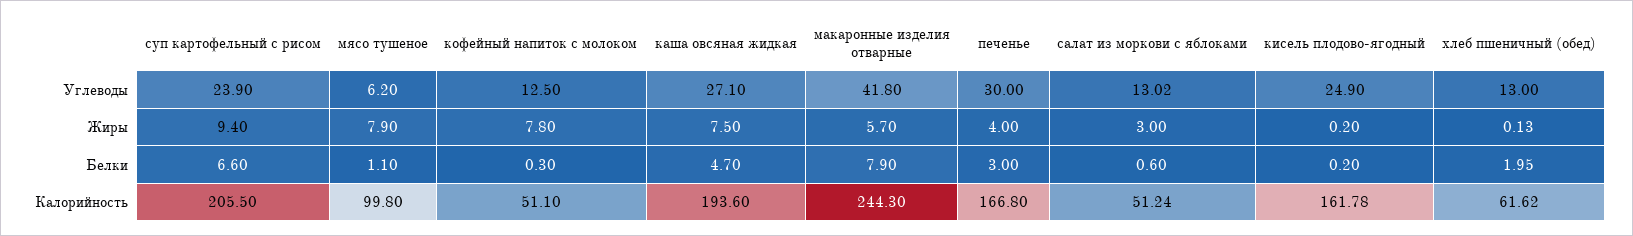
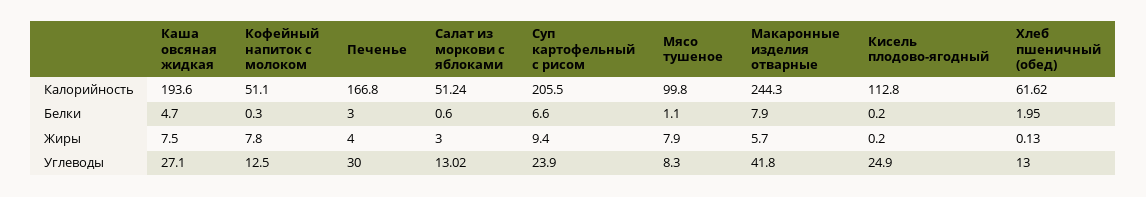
  {
    "суп картофельный с рисом": {
      "Углеводы": 23.9,
      "Жиры": 9.4,
      "Белки": 6.6,
      "Калорийность": 205.5
    },
    "мясо тушеное": {
-     "Углеводы": 6.2,
+     "Углеводы": 8.3,
      "Жиры": 7.9,
      "Белки": 1.1,
      "Калорийность": 99.8
    },
    "кофейный напиток с молоком": {
      "Углеводы": 12.5,
      "Жиры": 7.8,
      "Белки": 0.3,
      "Калорийность": 51.1
    },
    "каша овсяная жидкая": {
      "Углеводы": 27.1,
      "Жиры": 7.5,
      "Белки": 4.7,
      "Калорийность": 193.6
    },
    "макаронные изделия отварные": {
      "Углеводы": 41.8,
      "Жиры": 5.7,
      "Белки": 7.9,
      "Калорийность": 244.3
    },
    "печенье": {
      "Углеводы": 30,
      "Жиры": 4,
      "Белки": 3,
      "Калорийность": 166.8
    },
    "салат из моркови с яблоками": {
      "Углеводы": 13.02,
      "Жиры": 3,
      "Белки": 0.6,
      "Калорийность": 51.24
    },
    "кисель плодово-ягодный": {
      "Углеводы": 24.9,
      "Жиры": 0.2,
      "Белки": 0.2,
-     "Калорийность": 161.78
+     "Калорийность": 112.8
    },
    "хлеб пшеничный (обед)": {
      "Углеводы": 13,
      "Жиры": 0.13,
      "Белки": 1.95,
      "Калорийность": 61.62
    }
  }

